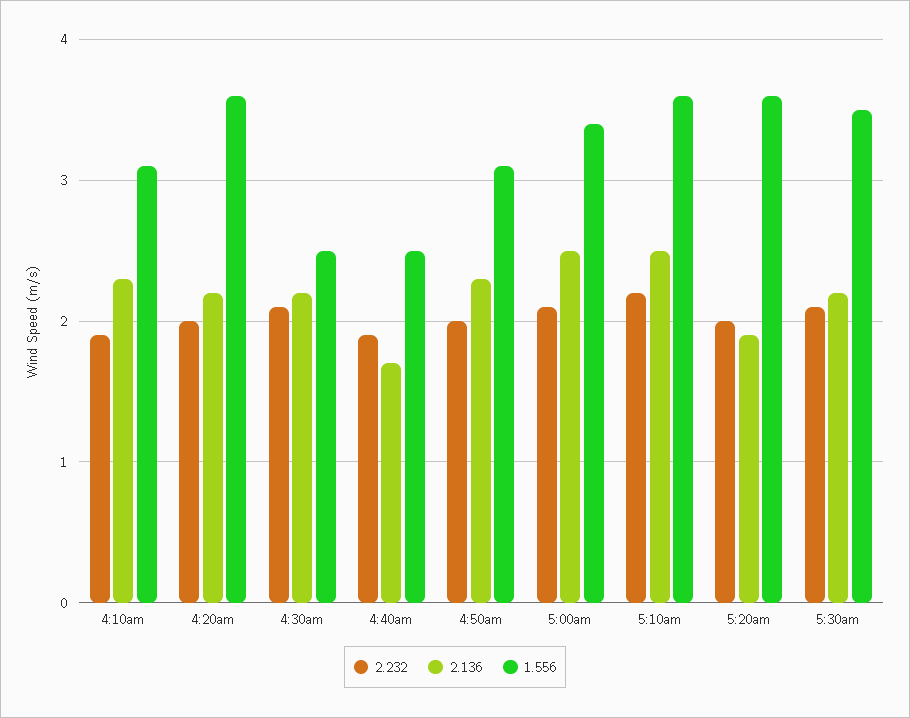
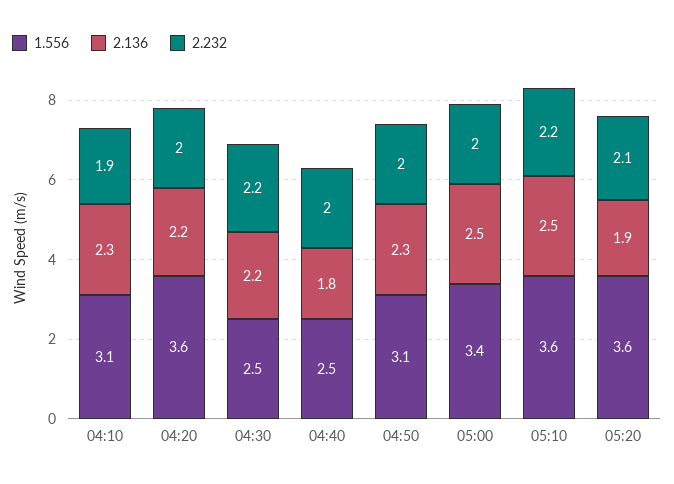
  {
    "2.232": {
      "4:10am": 1.9,
      "4:20am": 2,
-     "4:30am": 2.1,
+     "4:30am": 2.2,
-     "4:40am": 1.9,
+     "4:40am": 2,
      "4:50am": 2,
-     "5:00am": 2.1,
+     "5:00am": 2,
      "5:10am": 2.2,
-     "5:20am": 2,
+     "5:20am": 2.1
-     "5:30am": 2.1
    },
    "2.136": {
      "4:10am": 2.3,
      "4:20am": 2.2,
      "4:30am": 2.2,
-     "4:40am": 1.7,
+     "4:40am": 1.8,
      "4:50am": 2.3,
      "5:00am": 2.5,
      "5:10am": 2.5,
-     "5:20am": 1.9,
+     "5:20am": 1.9
-     "5:30am": 2.2
    },
    "1.556": {
      "4:10am": 3.1,
      "4:20am": 3.6,
      "4:30am": 2.5,
      "4:40am": 2.5,
      "4:50am": 3.1,
      "5:00am": 3.4,
      "5:10am": 3.6,
-     "5:20am": 3.6,
+     "5:20am": 3.6
-     "5:30am": 3.5
    }
  }

